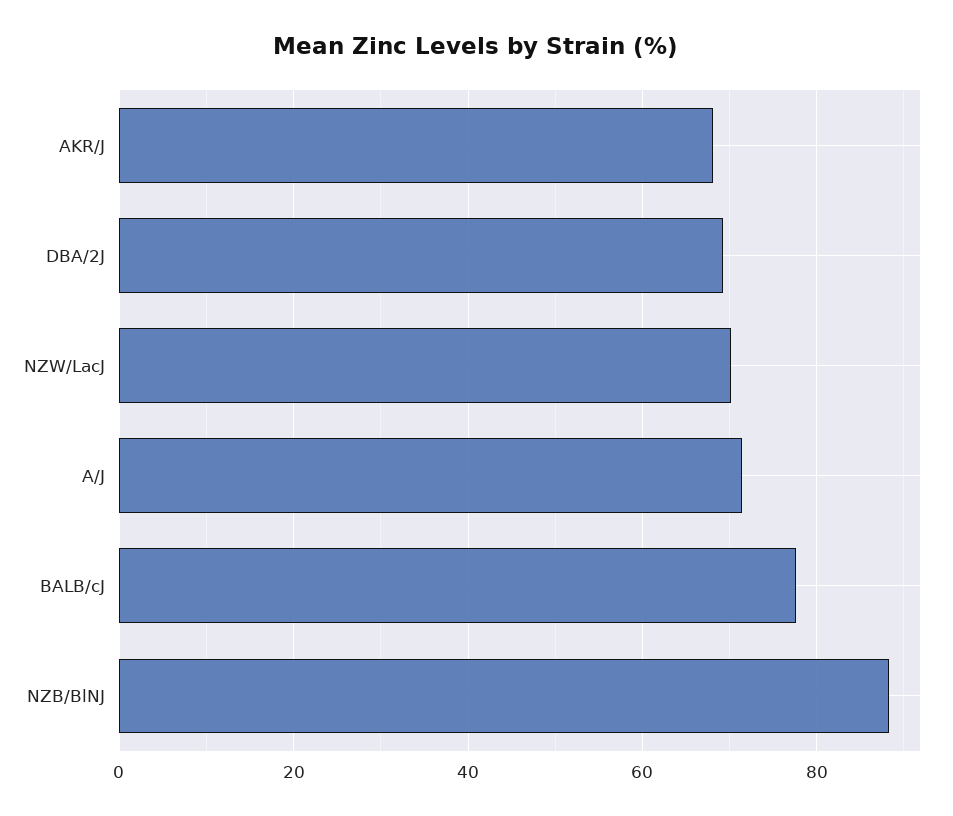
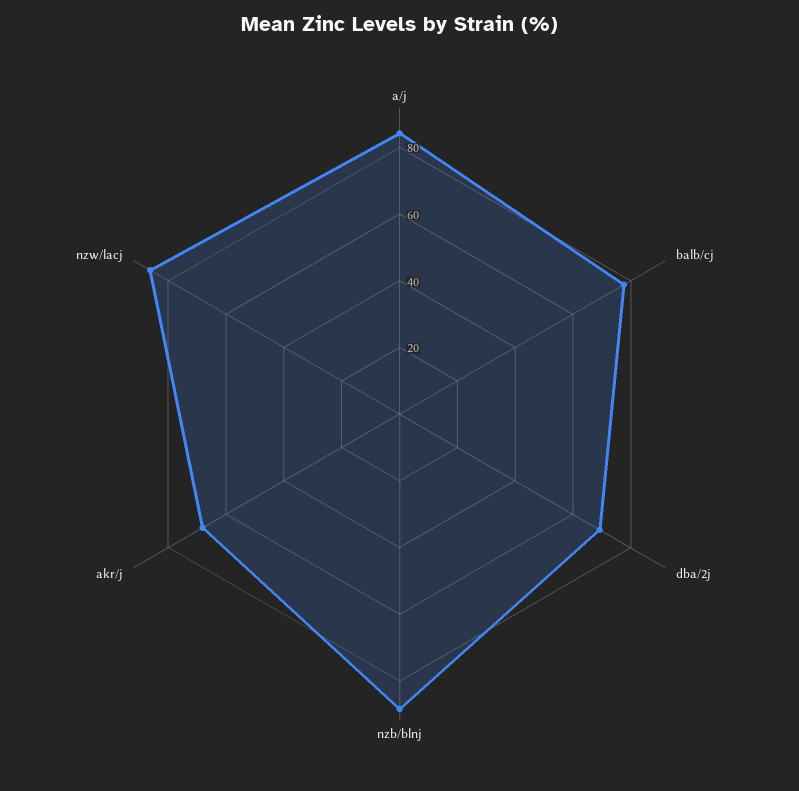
  {
    "AKR/J": 68,
    "DBA/2J": 70,
-   "NZW/LacJ": 70,
+   "NZW/LacJ": 85,
-   "A/J": 72,
+   "A/J": 85,
    "BALB/cJ": 78,
    "NZB/BlNJ": 88
  }

